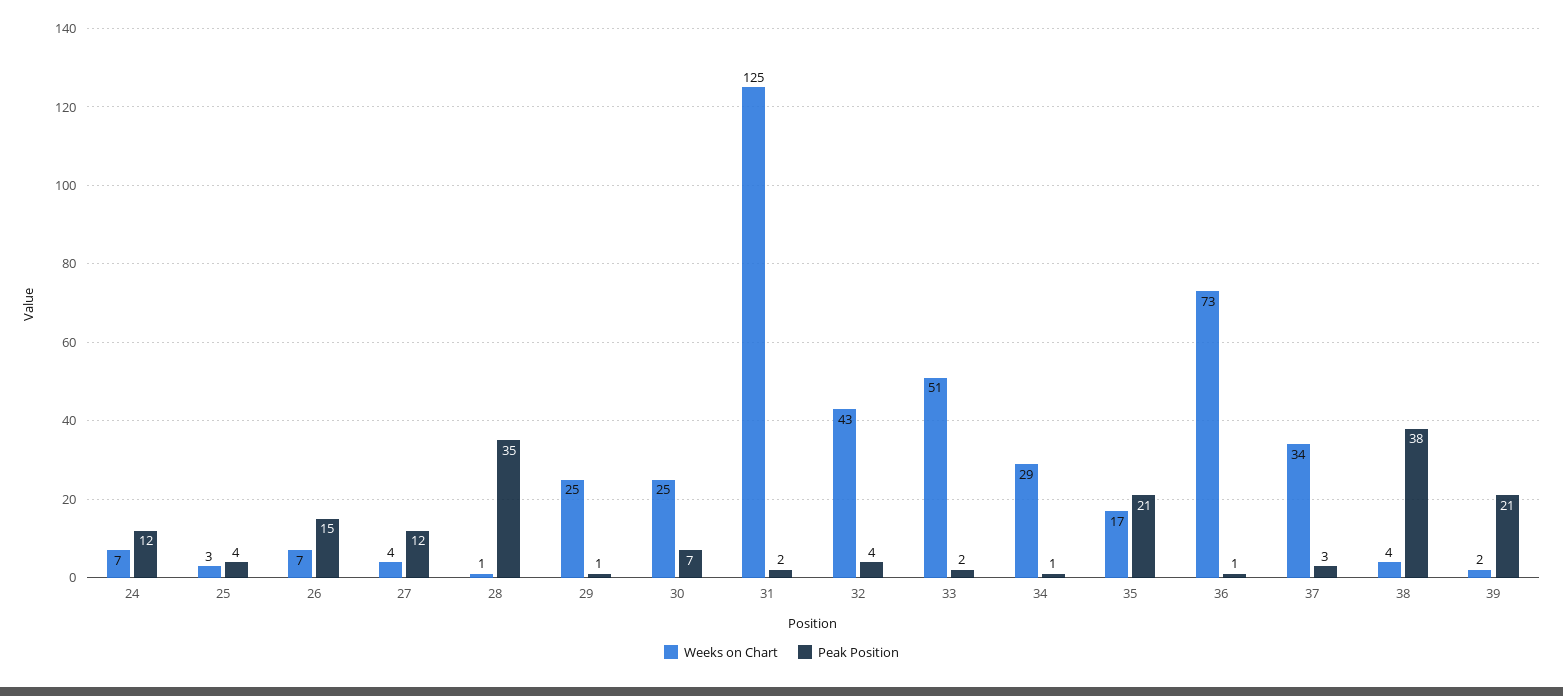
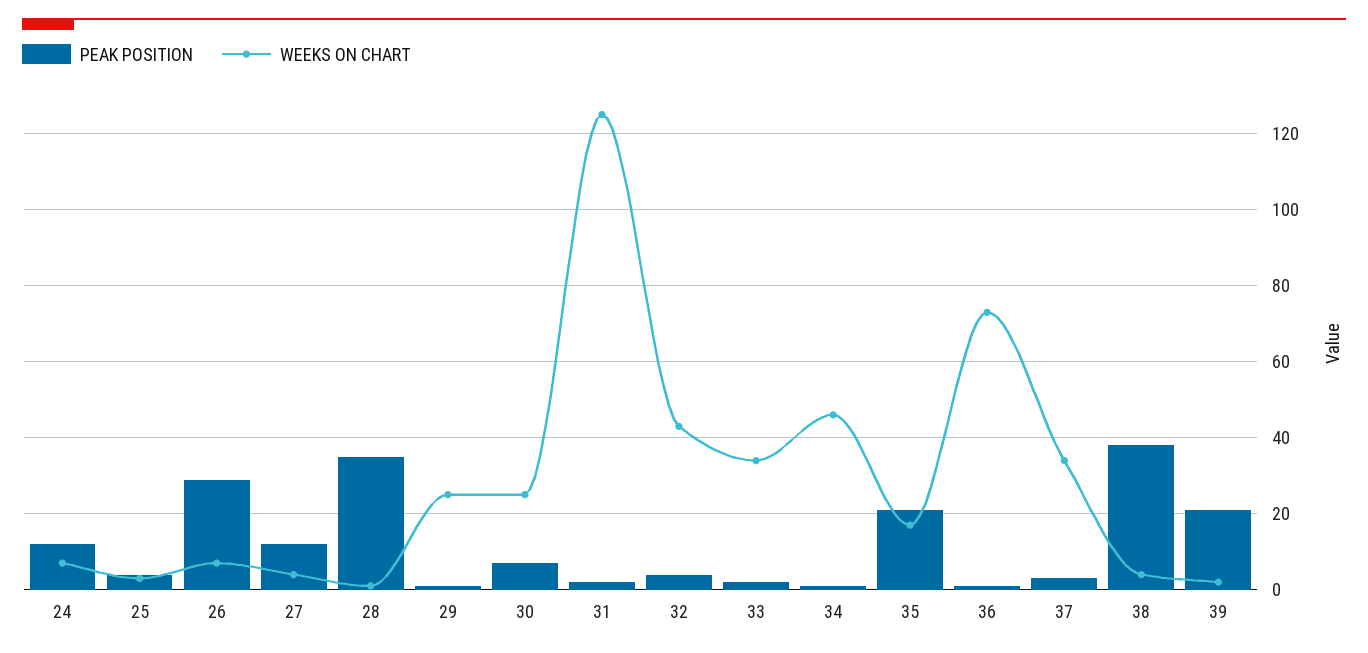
  {
    "Weeks on Chart": {
      "24": 7,
      "25": 3,
      "26": 7,
      "27": 4,
      "28": 1,
      "29": 25,
      "30": 25,
      "31": 125,
      "32": 43,
-     "33": 51,
+     "33": 35,
-     "34": 29,
+     "34": 45,
      "35": 17,
      "36": 73,
      "37": 34,
      "38": 4,
      "39": 2
    },
    "Peak Position": {
      "24": 12,
      "25": 4,
-     "26": 15,
+     "26": 30,
      "27": 12,
      "28": 35,
      "29": 1,
      "30": 7,
      "31": 2,
      "32": 4,
      "33": 2,
      "34": 1,
      "35": 21,
      "36": 1,
      "37": 3,
      "38": 38,
      "39": 21
    }
  }

